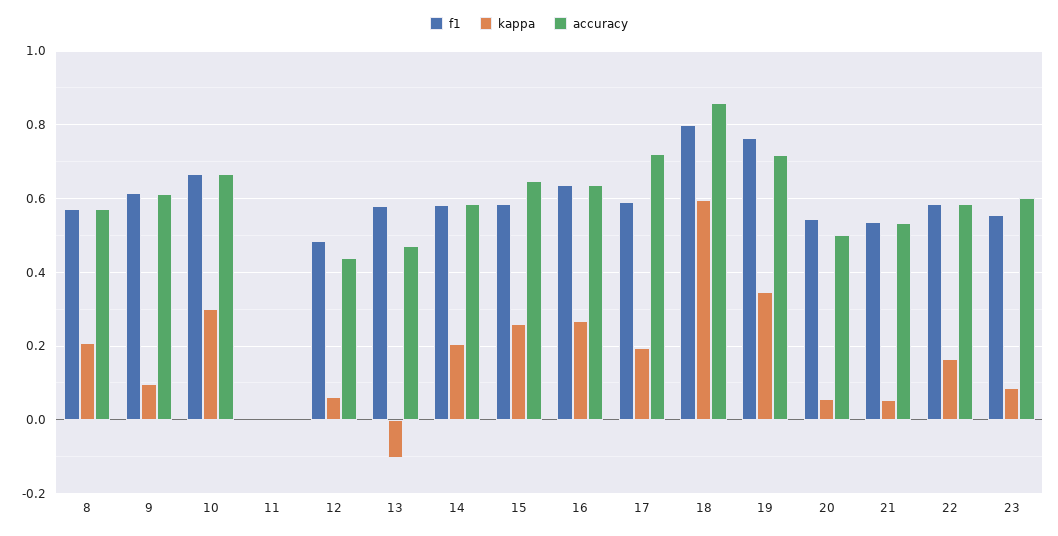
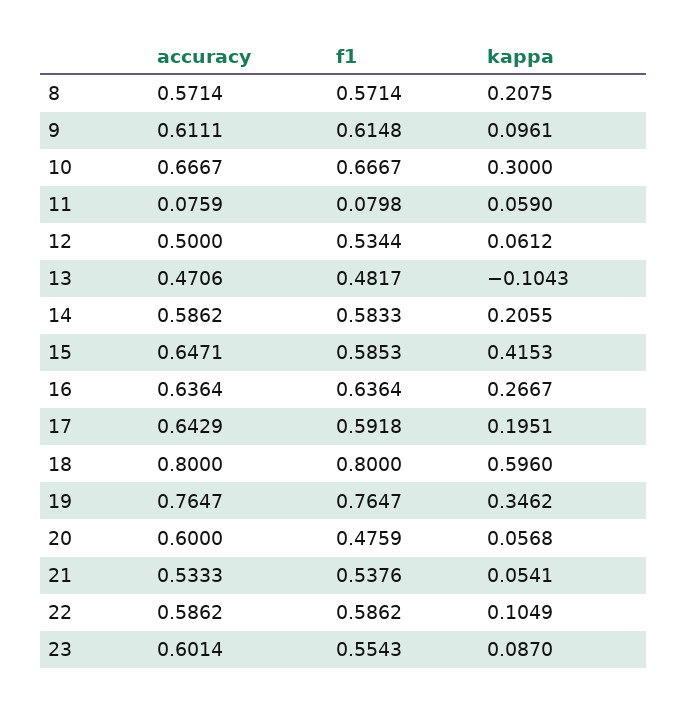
  {
    "f1": {
      "8": 0.5714,
      "9": 0.6148,
      "10": 0.6667,
-     "11": 0,
+     "11": 0.0798,
-     "12": 0.48,
+     "12": 0.5344,
-     "13": 0.58,
+     "13": 0.4817,
      "14": 0.5833,
      "15": 0.5853,
      "16": 0.6364,
      "17": 0.5918,
      "18": 0.8,
      "19": 0.7647,
-     "20": 0.54,
+     "20": 0.4759,
      "21": 0.5376,
      "22": 0.5862,
      "23": 0.5543
    },
    "kappa": {
      "8": 0.2075,
      "9": 0.0961,
      "10": 0.3,
-     "11": 0,
+     "11": 0.059,
      "12": 0.0612,
      "13": -0.1043,
      "14": 0.2055,
-     "15": 0.26,
+     "15": 0.4153,
      "16": 0.2667,
      "17": 0.1951,
      "18": 0.596,
      "19": 0.3462,
      "20": 0.0568,
      "21": 0.0541,
-     "22": 0.16,
+     "22": 0.1049,
      "23": 0.087
    },
    "accuracy": {
      "8": 0.5714,
      "9": 0.6111,
      "10": 0.6667,
-     "11": 0,
+     "11": 0.0759,
-     "12": 0.44,
+     "12": 0.5,
      "13": 0.4706,
      "14": 0.5862,
      "15": 0.6471,
      "16": 0.6364,
-     "17": 0.72,
+     "17": 0.6429,
-     "18": 0.86,
+     "18": 0.8,
-     "19": 0.72,
+     "19": 0.7647,
-     "20": 0.5,
+     "20": 0.6,
      "21": 0.5333,
      "22": 0.5862,
      "23": 0.6014
    }
  }

